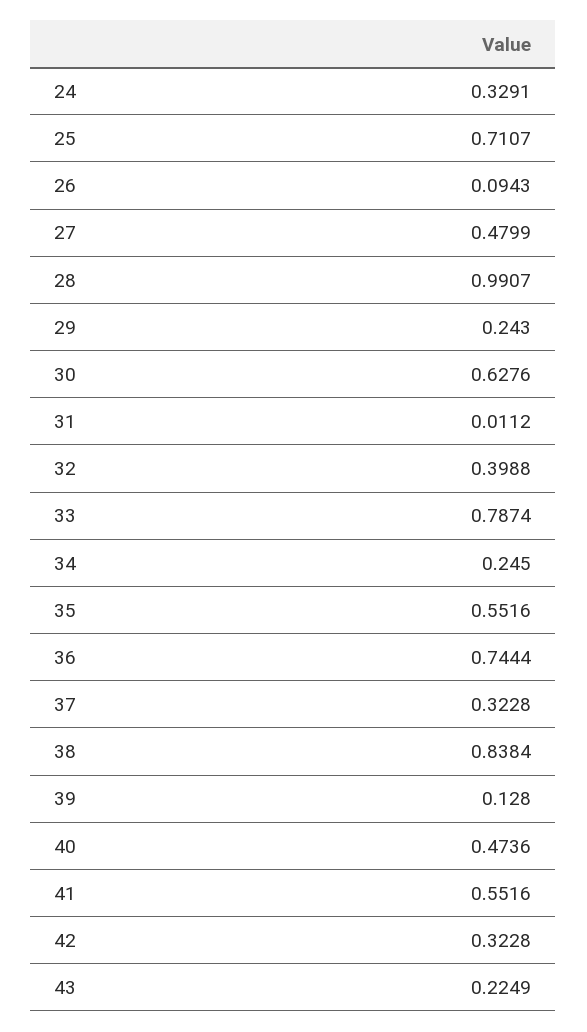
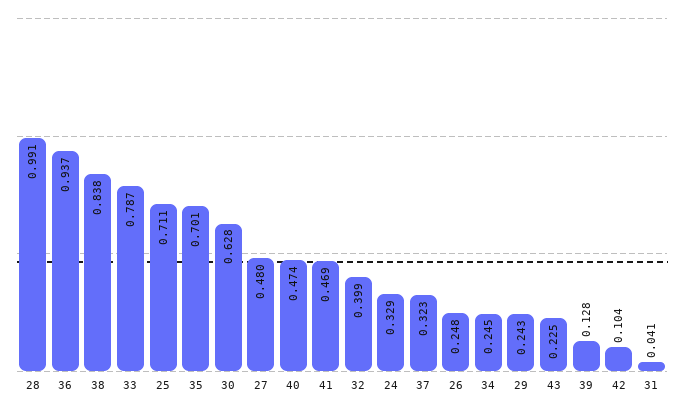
  {
    "24": 0.3291,
    "25": 0.7107,
-   "26": 0.0943,
+   "26": 0.248,
    "27": 0.4799,
    "28": 0.9907,
    "29": 0.243,
    "30": 0.6276,
-   "31": 0.0112,
+   "31": 0.041,
    "32": 0.3988,
    "33": 0.7874,
    "34": 0.245,
-   "35": 0.5516,
+   "35": 0.701,
-   "36": 0.7444,
+   "36": 0.937,
    "37": 0.3228,
    "38": 0.8384,
    "39": 0.128,
    "40": 0.4736,
-   "41": 0.5516,
+   "41": 0.469,
-   "42": 0.3228,
+   "42": 0.104,
    "43": 0.2249
  }

